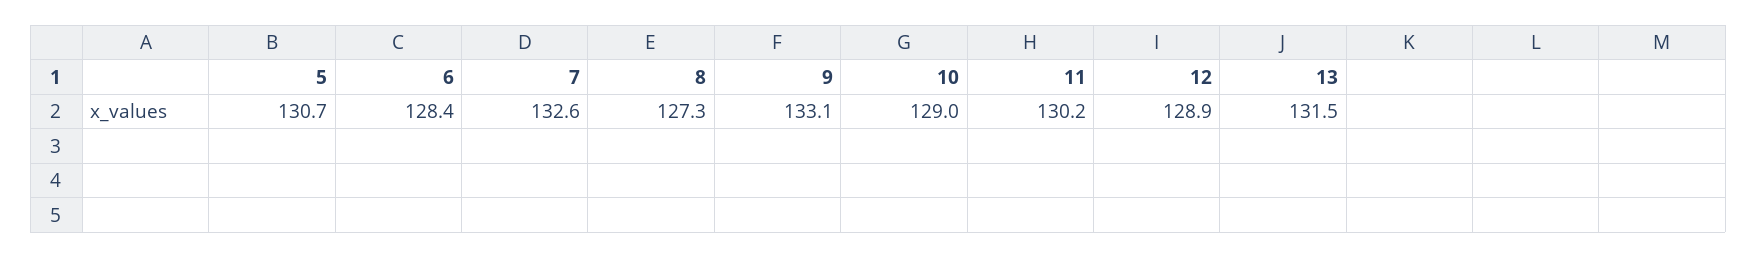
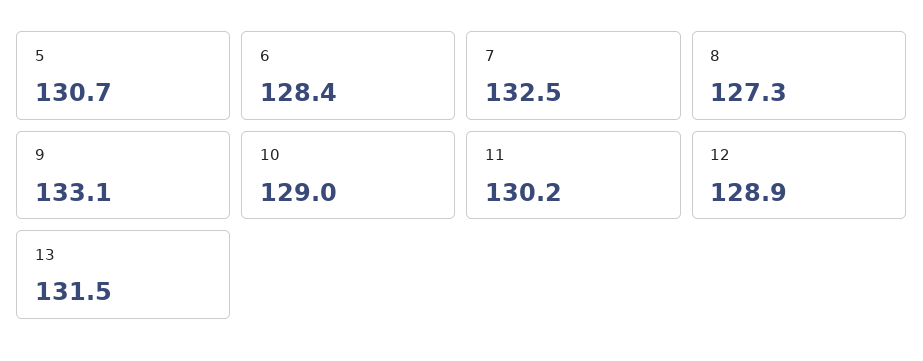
  {
    "5": 130.7,
    "6": 128.4,
-   "7": 132.6,
+   "7": 132.5,
    "8": 127.3,
    "9": 133.1,
    "10": 129,
    "11": 130.2,
    "12": 128.9,
    "13": 131.5
  }

